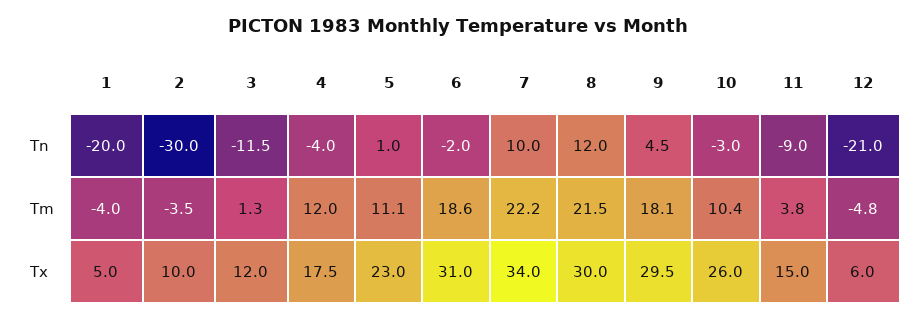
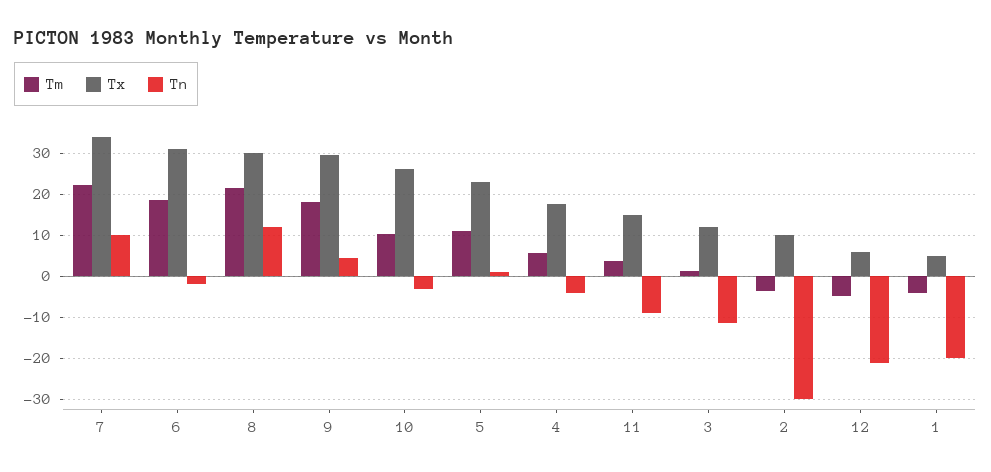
  {
    "Tn": {
      "1": -20,
      "2": -30,
      "3": -11.5,
      "4": -4,
      "5": 1,
      "6": -2,
      "7": 10,
      "8": 12,
      "9": 4.5,
      "10": -3,
      "11": -9,
      "12": -21
    },
    "Tm": {
      "1": -4,
      "2": -3.5,
      "3": 1.3,
-     "4": 12,
+     "4": 6,
      "5": 11.1,
      "6": 18.6,
      "7": 22.2,
      "8": 21.5,
      "9": 18.1,
      "10": 10.4,
      "11": 3.8,
      "12": -4.8
    },
    "Tx": {
      "1": 5,
      "2": 10,
      "3": 12,
      "4": 17.5,
      "5": 23,
      "6": 31,
      "7": 34,
      "8": 30,
      "9": 29.5,
      "10": 26,
      "11": 15,
      "12": 6
    }
  }

